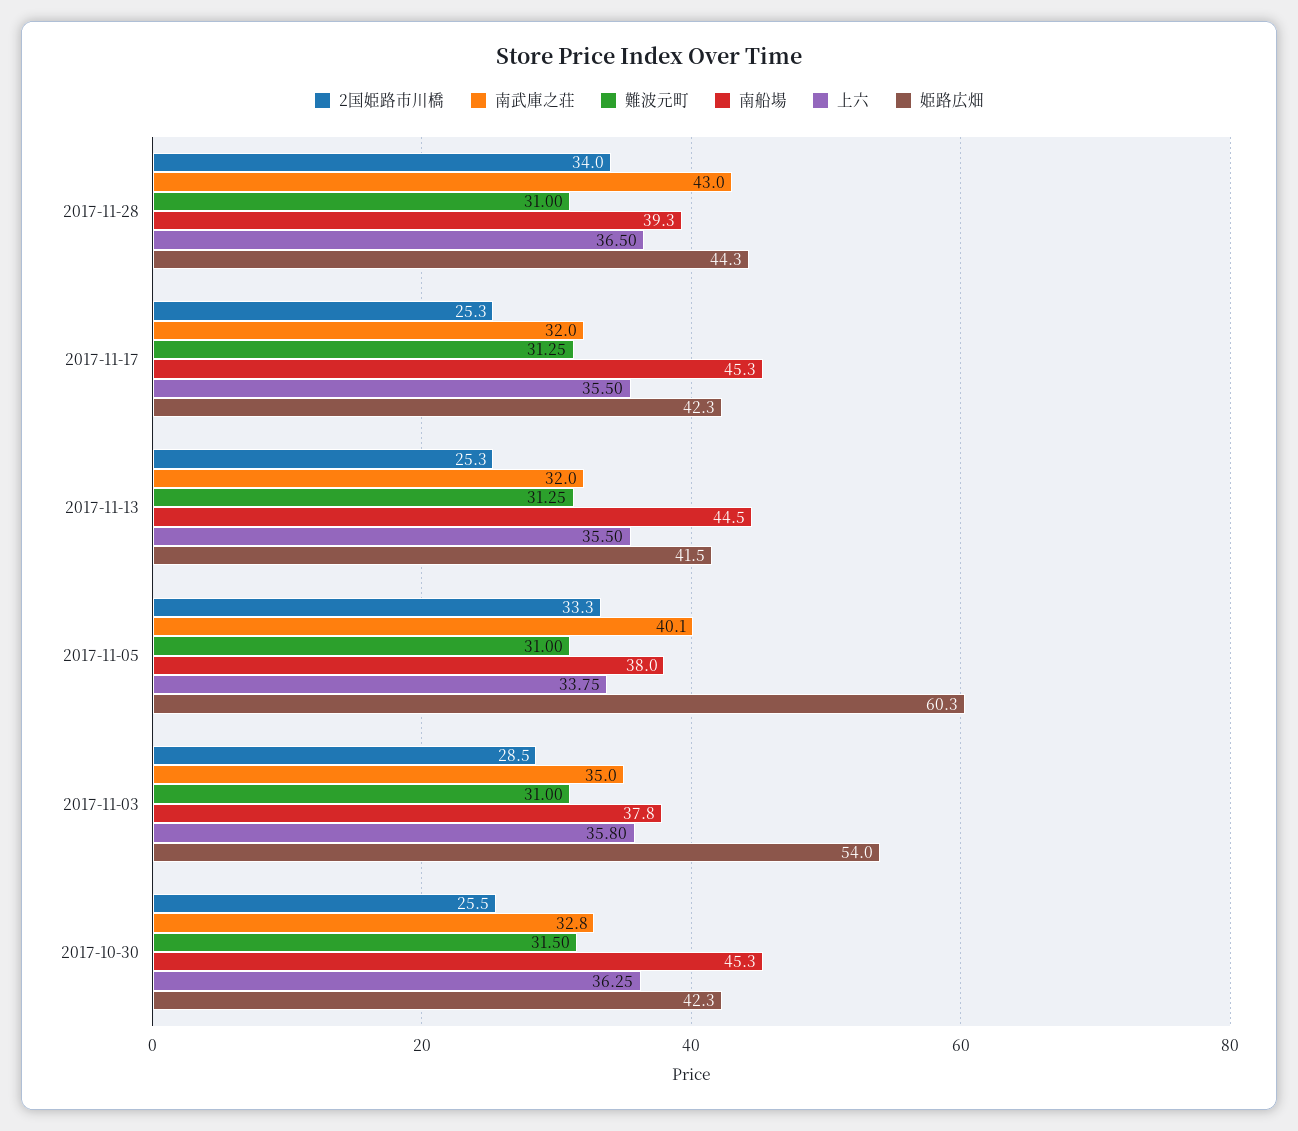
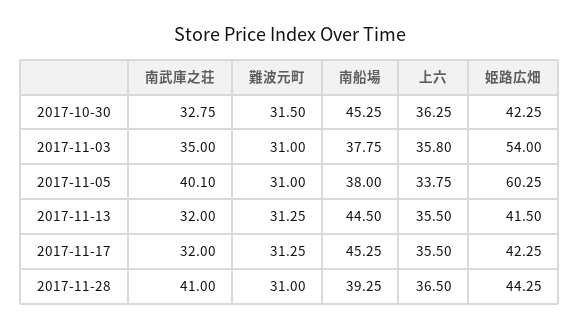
  {
-   "2国姫路市川橋": {
-     "2017-11-28": 34,
-     "2017-11-17": 25.3,
-     "2017-11-13": 25.3,
-     "2017-11-05": 33.3,
-     "2017-11-03": 28.5,
-     "2017-10-30": 25.5
-   },
    "南武庫之荘": {
-     "2017-11-28": 43,
+     "2017-11-28": 41,
      "2017-11-17": 32,
      "2017-11-13": 32,
      "2017-11-05": 40.1,
      "2017-11-03": 35,
      "2017-10-30": 32.75
    },
    "難波元町": {
      "2017-11-28": 31,
      "2017-11-17": 31.25,
      "2017-11-13": 31.25,
      "2017-11-05": 31,
      "2017-11-03": 31,
      "2017-10-30": 31.5
    },
    "南船場": {
      "2017-11-28": 39.25,
      "2017-11-17": 45.25,
      "2017-11-13": 44.5,
      "2017-11-05": 38,
      "2017-11-03": 37.75,
      "2017-10-30": 45.25
    },
    "上六": {
      "2017-11-28": 36.5,
      "2017-11-17": 35.5,
      "2017-11-13": 35.5,
      "2017-11-05": 33.75,
      "2017-11-03": 35.8,
      "2017-10-30": 36.25
    },
    "姫路広畑": {
      "2017-11-28": 44.25,
      "2017-11-17": 42.25,
      "2017-11-13": 41.5,
      "2017-11-05": 60.25,
      "2017-11-03": 54,
      "2017-10-30": 42.25
    }
  }

